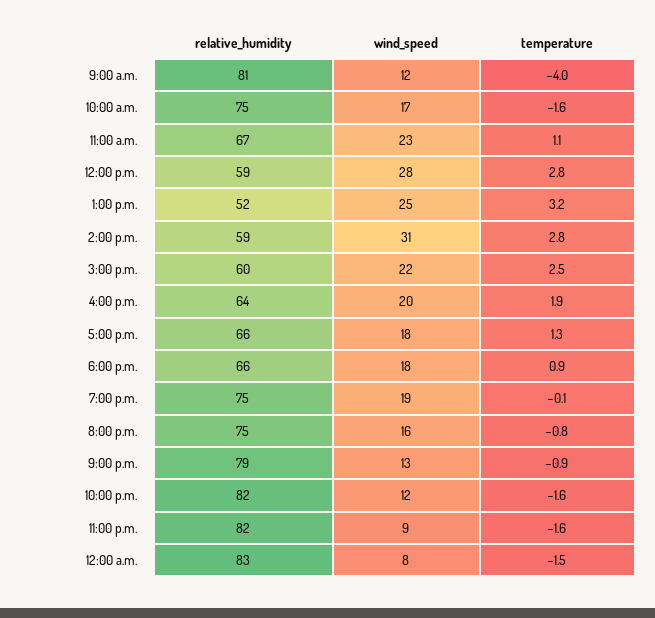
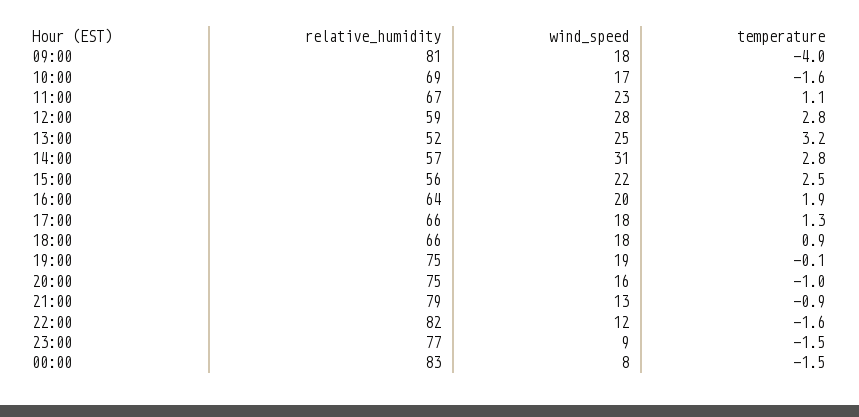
  {
    "relative_humidity": {
      "9:00 a.m.": 81,
-     "10:00 a.m.": 75,
+     "10:00 a.m.": 69,
      "11:00 a.m.": 67,
      "12:00 p.m.": 59,
      "1:00 p.m.": 52,
-     "2:00 p.m.": 59,
+     "2:00 p.m.": 57,
-     "3:00 p.m.": 60,
+     "3:00 p.m.": 56,
      "4:00 p.m.": 64,
      "5:00 p.m.": 66,
      "6:00 p.m.": 66,
      "7:00 p.m.": 75,
      "8:00 p.m.": 75,
      "9:00 p.m.": 79,
      "10:00 p.m.": 82,
-     "11:00 p.m.": 82,
+     "11:00 p.m.": 77,
      "12:00 a.m.": 83
    },
    "wind_speed": {
-     "9:00 a.m.": 12,
+     "9:00 a.m.": 18,
      "10:00 a.m.": 17,
      "11:00 a.m.": 23,
      "12:00 p.m.": 28,
      "1:00 p.m.": 25,
      "2:00 p.m.": 31,
      "3:00 p.m.": 22,
      "4:00 p.m.": 20,
      "5:00 p.m.": 18,
      "6:00 p.m.": 18,
      "7:00 p.m.": 19,
      "8:00 p.m.": 16,
      "9:00 p.m.": 13,
      "10:00 p.m.": 12,
      "11:00 p.m.": 9,
      "12:00 a.m.": 8
    },
    "temperature": {
      "9:00 a.m.": -4,
      "10:00 a.m.": -1.6,
      "11:00 a.m.": 1.1,
      "12:00 p.m.": 2.8,
      "1:00 p.m.": 3.2,
      "2:00 p.m.": 2.8,
      "3:00 p.m.": 2.5,
      "4:00 p.m.": 1.9,
      "5:00 p.m.": 1.3,
      "6:00 p.m.": 0.9,
      "7:00 p.m.": -0.1,
-     "8:00 p.m.": -0.8,
+     "8:00 p.m.": -1,
      "9:00 p.m.": -0.9,
      "10:00 p.m.": -1.6,
-     "11:00 p.m.": -1.6,
+     "11:00 p.m.": -1.5,
      "12:00 a.m.": -1.5
    }
  }

